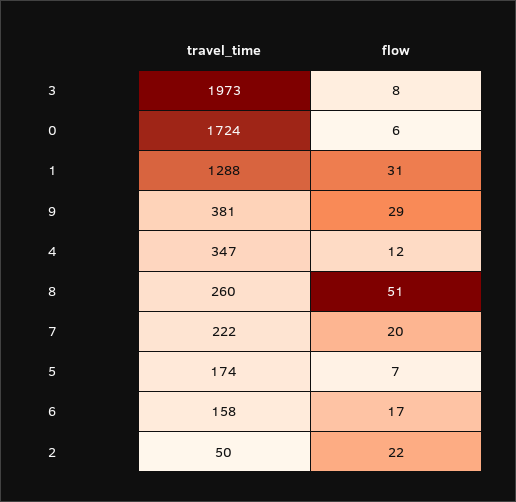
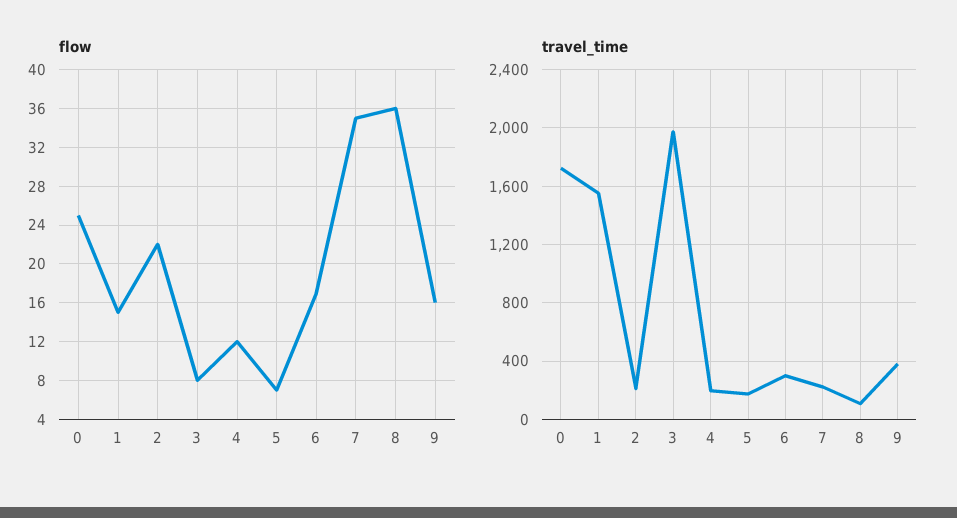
  {
    "travel_time": {
      "3": 1973,
      "0": 1724,
-     "1": 1288,
+     "1": 1550,
      "9": 381,
-     "4": 347,
+     "4": 200,
-     "8": 260,
+     "8": 100,
      "7": 222,
      "5": 174,
-     "6": 158,
+     "6": 300,
-     "2": 50
+     "2": 200
    },
    "flow": {
      "3": 8,
-     "0": 6,
+     "0": 25,
-     "1": 31,
+     "1": 15,
-     "9": 29,
+     "9": 16,
      "4": 12,
-     "8": 51,
+     "8": 36,
-     "7": 20,
+     "7": 35,
      "5": 7,
      "6": 17,
      "2": 22
    }
  }

